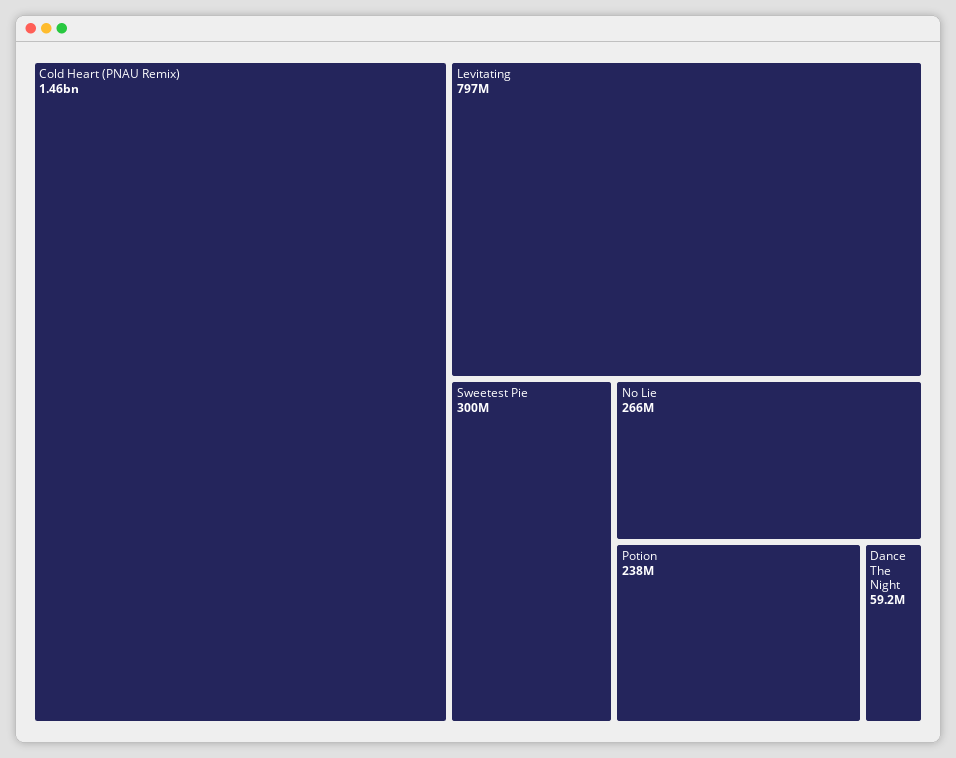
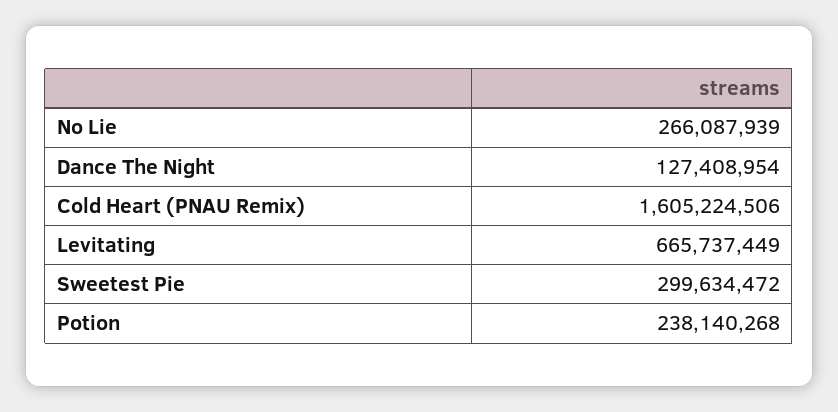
  {
-   "Cold Heart (PNAU Remix)": 1460000000,
+   "Cold Heart (PNAU Remix)": 1605224506,
-   "Levitating": 797000000,
+   "Levitating": 665737449,
    "Sweetest Pie": 299634472,
    "No Lie": 266087939,
    "Potion": 238140268,
-   "Dance The Night": 59200000
+   "Dance The Night": 127408954
  }

